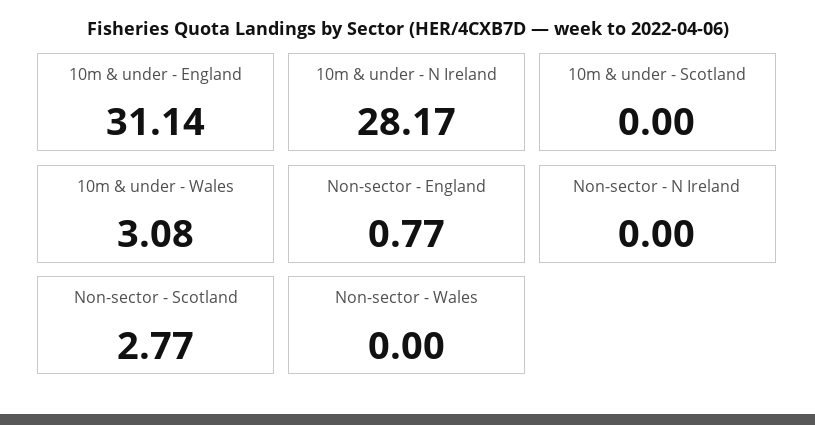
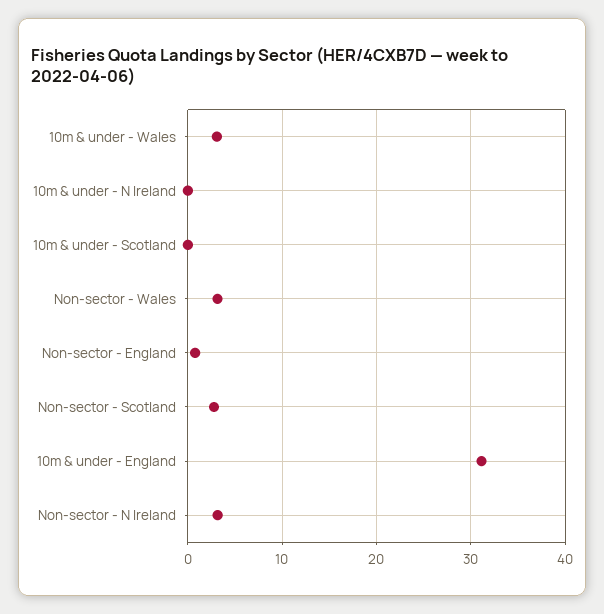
  {
    "10m & under - England": 31.14,
-   "10m & under - N Ireland": 28.17,
+   "10m & under - N Ireland": 0,
    "10m & under - Scotland": 0,
    "10m & under - Wales": 3.08,
    "Non-sector - England": 0.77,
-   "Non-sector - N Ireland": 0,
+   "Non-sector - N Ireland": 3,
    "Non-sector - Scotland": 2.77,
-   "Non-sector - Wales": 0
+   "Non-sector - Wales": 3
  }

